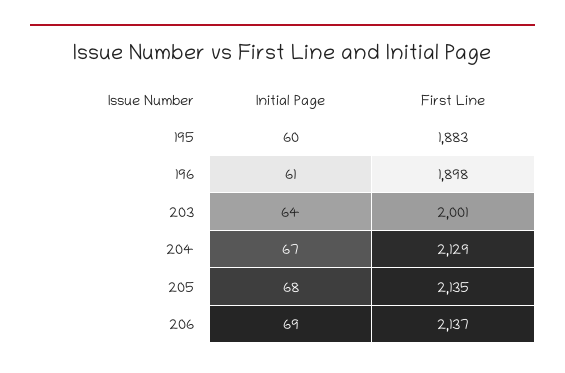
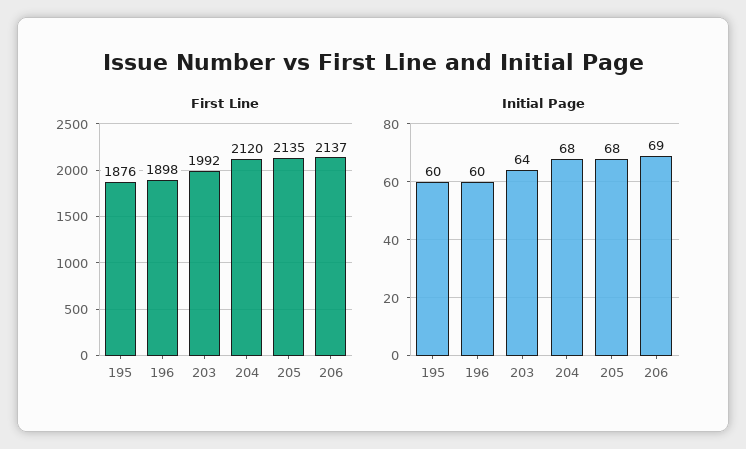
  {
    "Initial Page": {
      "195": 60,
-     "196": 61,
+     "196": 60,
      "203": 64,
-     "204": 67,
+     "204": 68,
      "205": 68,
      "206": 69
    },
    "First Line": {
-     "195": 1883,
+     "195": 1876,
      "196": 1898,
-     "203": 2001,
+     "203": 1992,
-     "204": 2129,
+     "204": 2120,
      "205": 2135,
      "206": 2137
    }
  }

